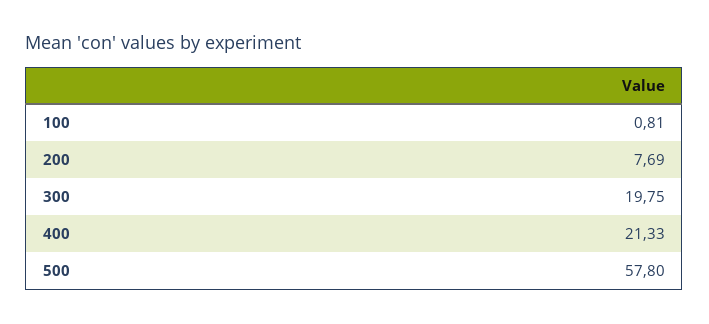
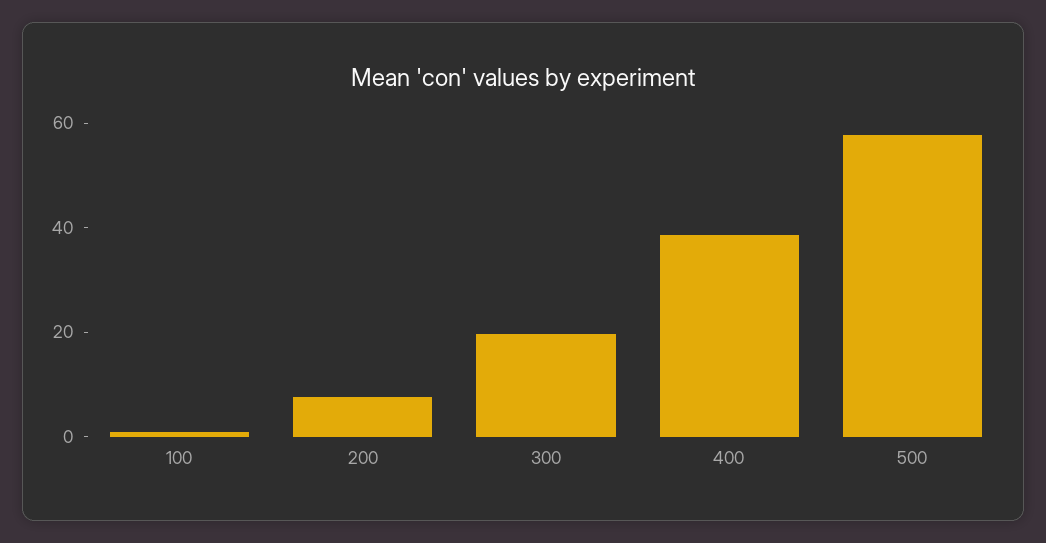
  {
    "100": 0.81,
    "200": 7.69,
    "300": 19.75,
-   "400": 21.33,
+   "400": 40,
    "500": 57.8
  }

